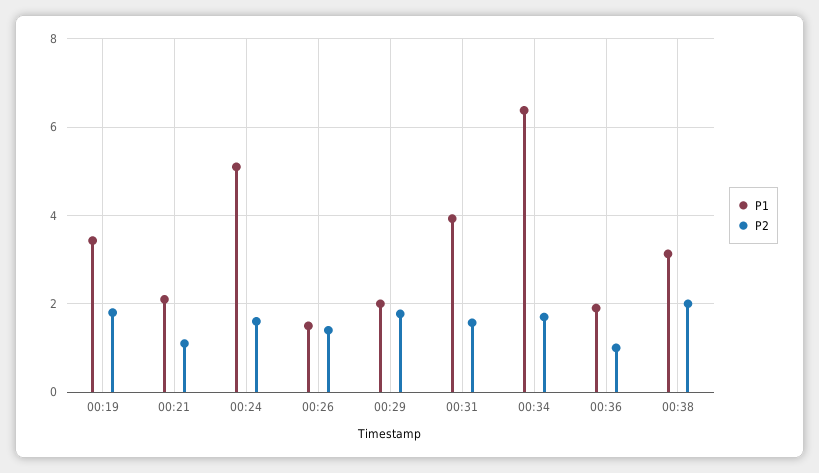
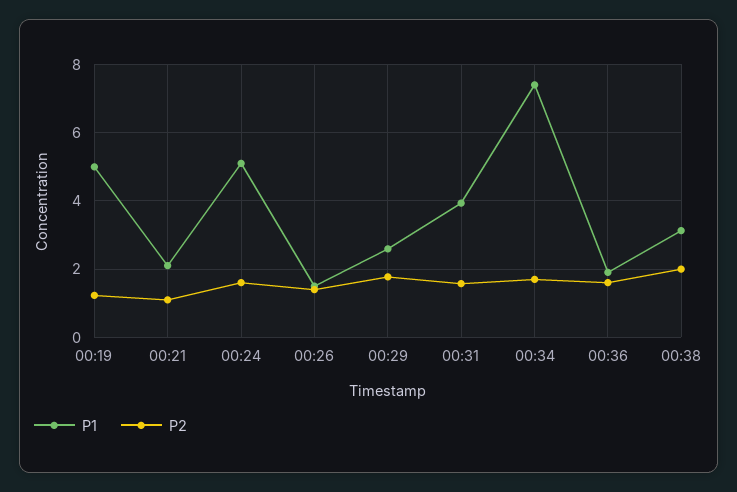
  {
    "P1": {
-     "00:19": 3.4,
+     "00:19": 5,
      "00:21": 2.2,
      "00:24": 5.2,
      "00:26": 1.6,
-     "00:29": 2,
+     "00:29": 2.6,
      "00:31": 4,
-     "00:34": 6.4,
+     "00:34": 7.4,
      "00:36": 2,
      "00:38": 3.2
    },
    "P2": {
-     "00:19": 1.8,
+     "00:19": 1.2,
      "00:21": 1.2,
      "00:24": 1.6,
      "00:26": 1.4,
      "00:29": 1.8,
      "00:31": 1.6,
      "00:34": 1.8,
-     "00:36": 1,
+     "00:36": 1.6,
      "00:38": 2
    }
  }

